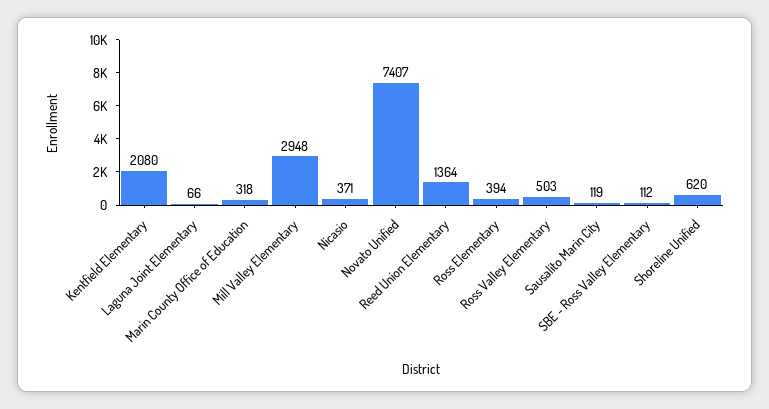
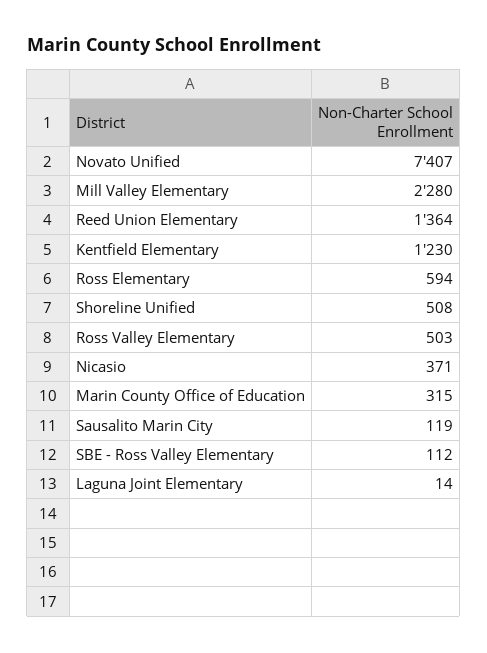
  {
-   "Kentfield Elementary": 2080,
+   "Kentfield Elementary": 1230,
-   "Laguna Joint Elementary": 66,
+   "Laguna Joint Elementary": 14,
-   "Marin County Office of Education": 318,
+   "Marin County Office of Education": 315,
-   "Mill Valley Elementary": 2948,
+   "Mill Valley Elementary": 2280,
    "Nicasio": 371,
    "Novato Unified": 7407,
    "Reed Union Elementary": 1364,
-   "Ross Elementary": 394,
+   "Ross Elementary": 594,
    "Ross Valley Elementary": 503,
    "Sausalito Marin City": 119,
    "SBE - Ross Valley Elementary": 112,
-   "Shoreline Unified": 620
+   "Shoreline Unified": 508
  }

